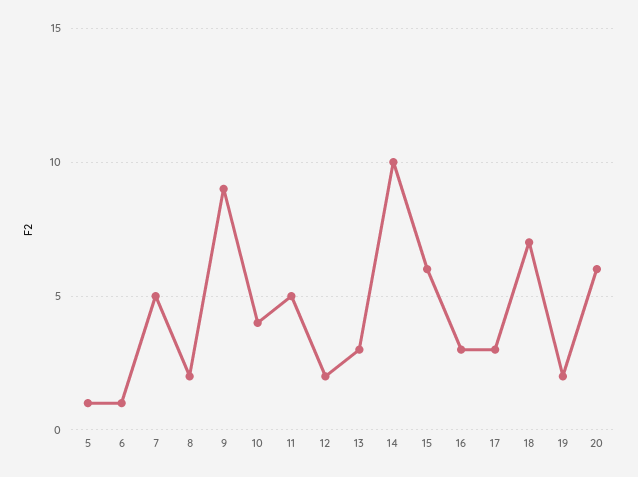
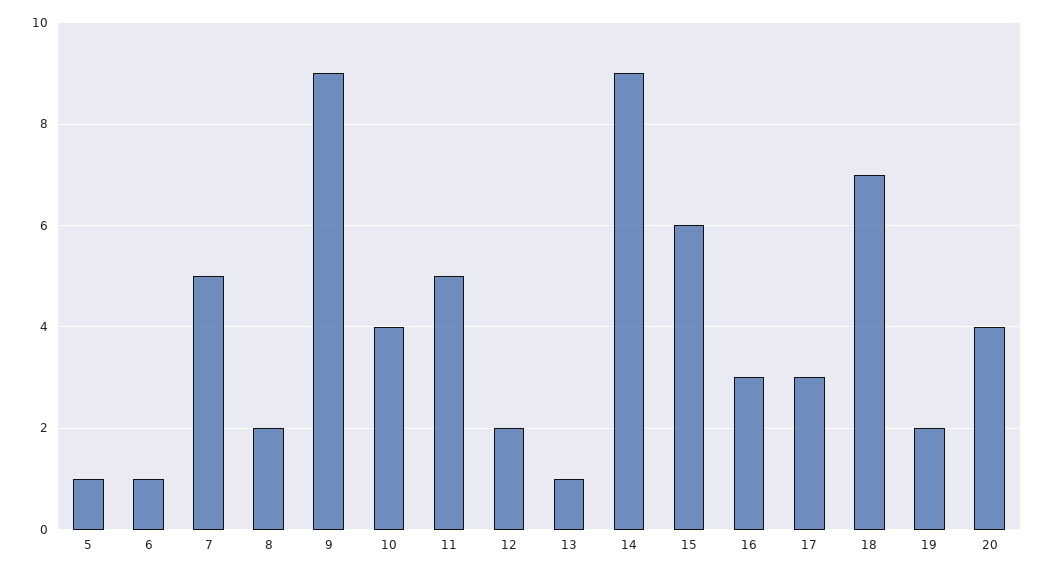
  {
    "5": 1,
    "6": 1,
    "7": 5,
    "8": 2,
    "9": 9,
    "10": 4,
    "11": 5,
    "12": 2,
-   "13": 3,
+   "13": 1,
-   "14": 10,
+   "14": 9,
    "15": 6,
    "16": 3,
    "17": 3,
    "18": 7,
    "19": 2,
-   "20": 6
+   "20": 4
  }

